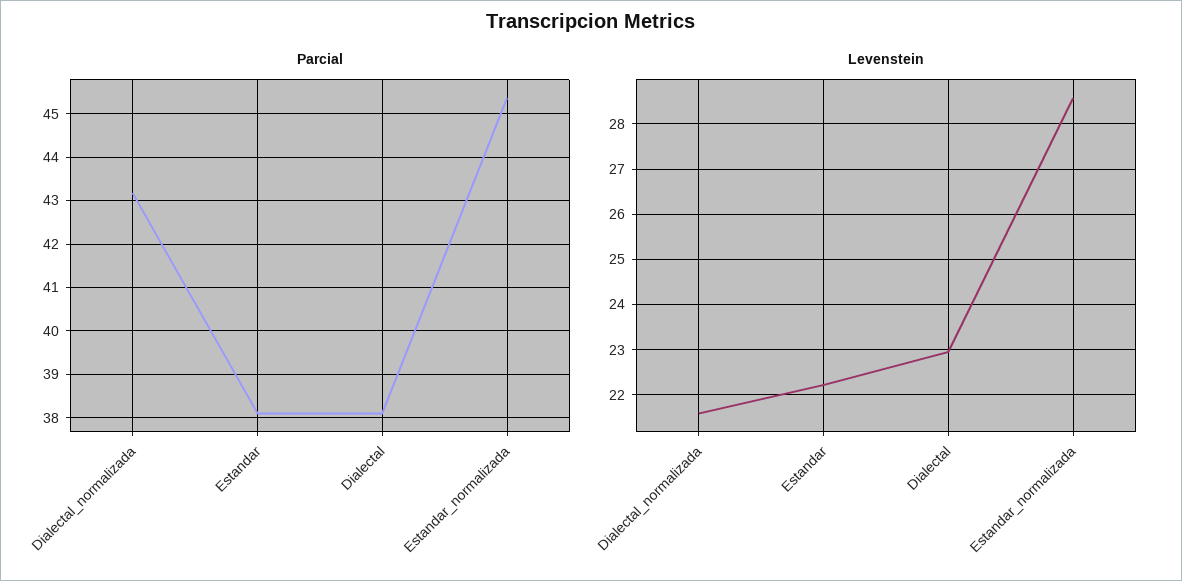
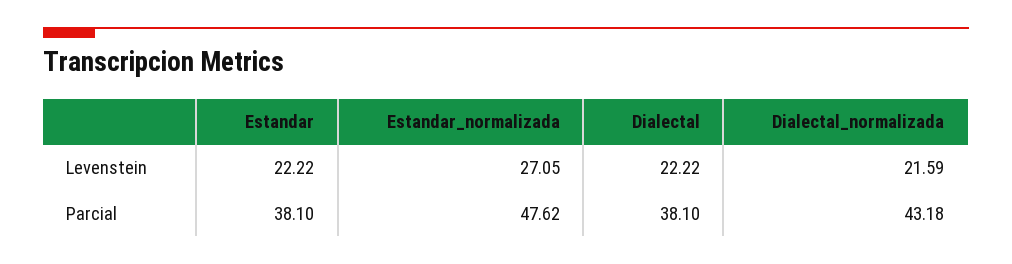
  {
    "Parcial": {
      "Dialectal_normalizada": 43.18,
      "Estandar": 38.1,
      "Dialectal": 38.1,
-     "Estandar_normalizada": 45.4
+     "Estandar_normalizada": 47.62
    },
    "Levenstein": {
      "Dialectal_normalizada": 21.59,
      "Estandar": 22.22,
-     "Dialectal": 23,
+     "Dialectal": 22.22,
-     "Estandar_normalizada": 28.6
+     "Estandar_normalizada": 27.05
    }
  }

